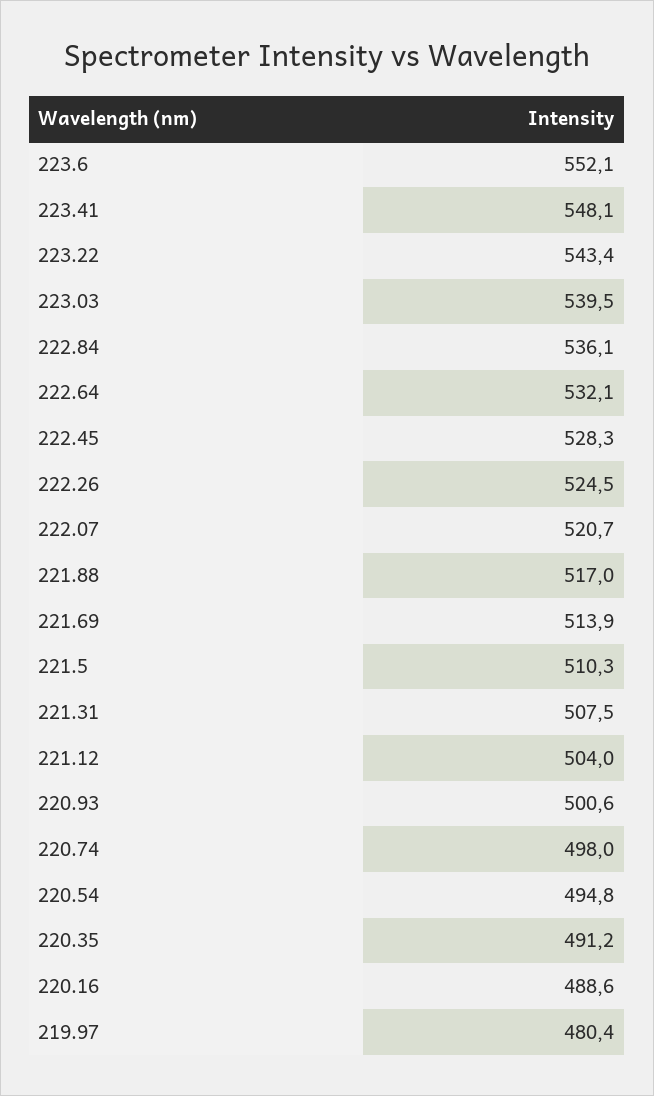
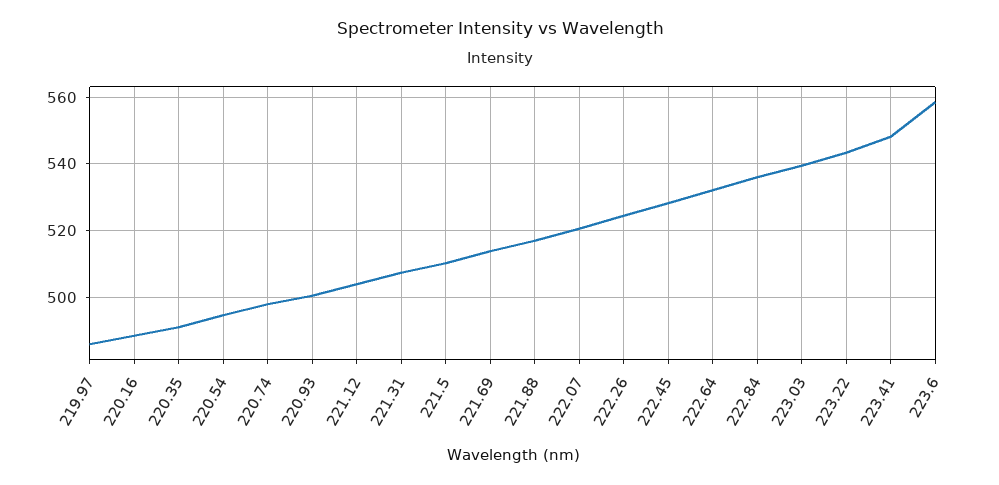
  {
-   "223.6": 552.1,
+   "223.6": 558,
    "223.41": 548.1,
    "223.22": 543.4,
    "223.03": 539.5,
    "222.84": 536.1,
    "222.64": 532.1,
    "222.45": 528.3,
    "222.26": 524.5,
    "222.07": 520.7,
    "221.88": 517,
    "221.69": 513.9,
    "221.5": 510.3,
    "221.31": 507.5,
    "221.12": 504,
    "220.93": 500.6,
    "220.74": 498,
    "220.54": 494.8,
    "220.35": 491.2,
    "220.16": 488.6,
-   "219.97": 480.4
+   "219.97": 486
  }

